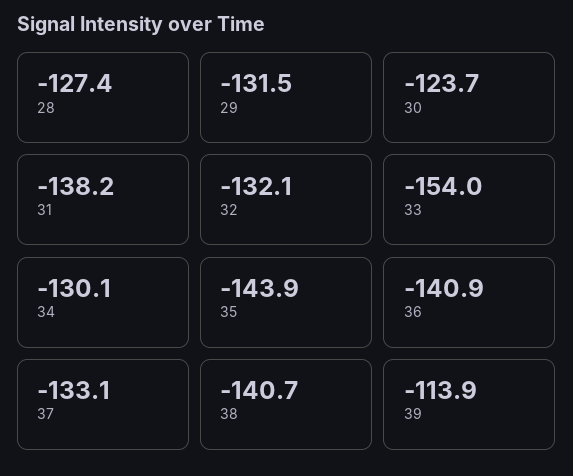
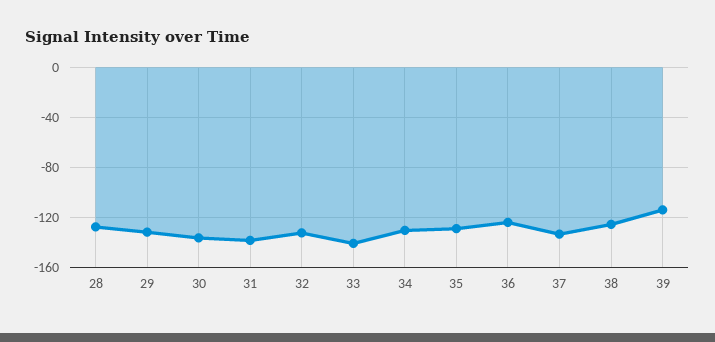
  {
    "28": -127.4,
    "29": -131.5,
-   "30": -123.7,
+   "30": -135,
    "31": -138.2,
    "32": -132.1,
-   "33": -154,
+   "33": -140,
    "34": -130.1,
-   "35": -143.9,
+   "35": -130,
-   "36": -140.9,
+   "36": -125,
    "37": -133.1,
-   "38": -140.7,
+   "38": -125,
    "39": -113.9
  }

